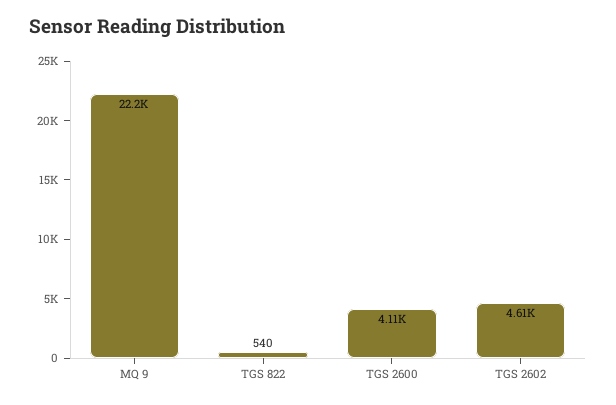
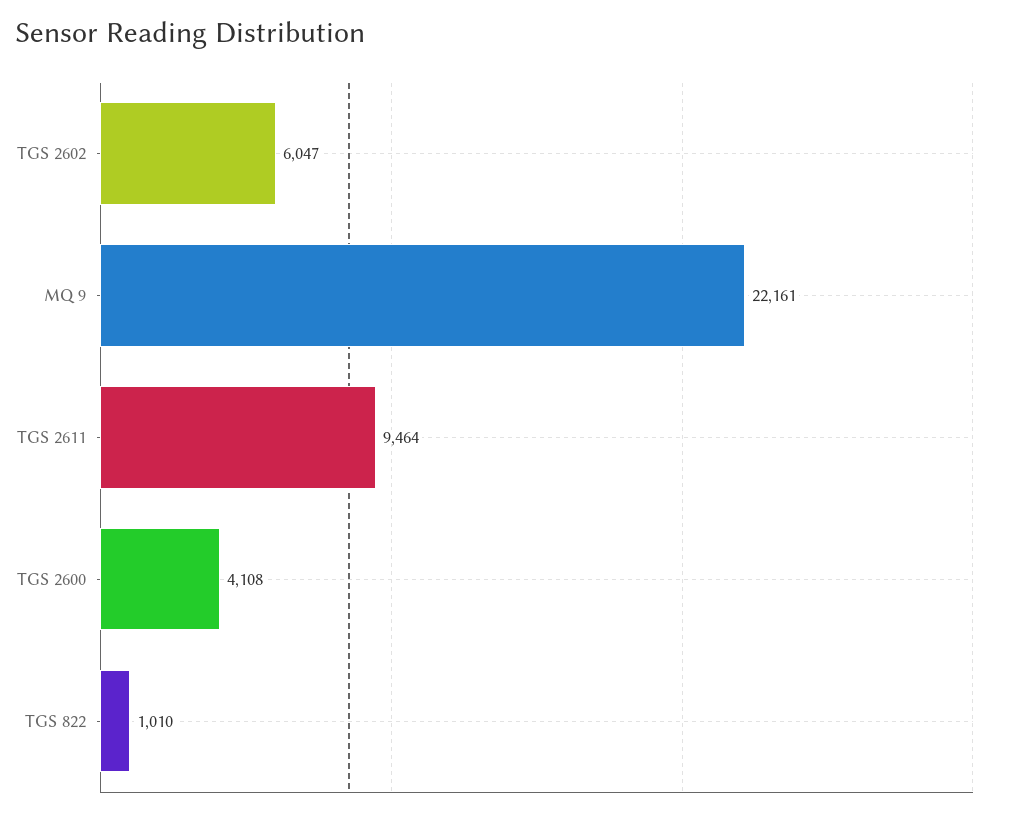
  {
    "MQ 9": 22161,
-   "TGS 822": 540,
+   "TGS 822": 1010,
    "TGS 2600": 4108,
-   "TGS 2602": 4610
+   "TGS 2602": 6047,
+   "TGS 2611": 9464
  }

